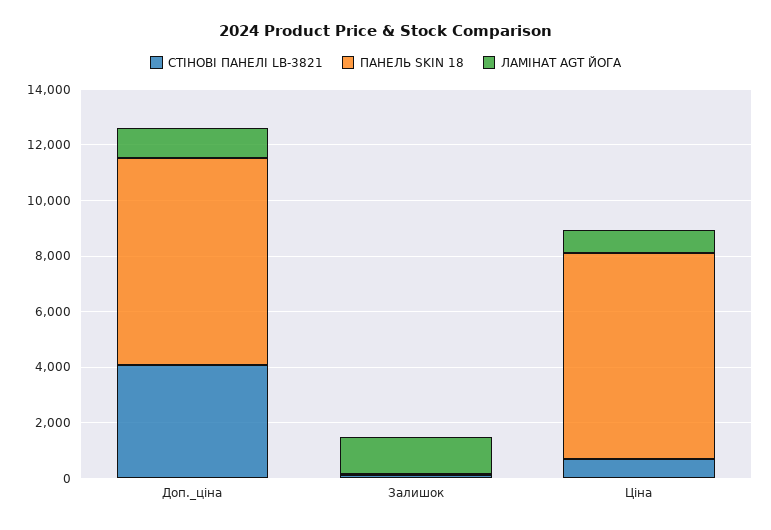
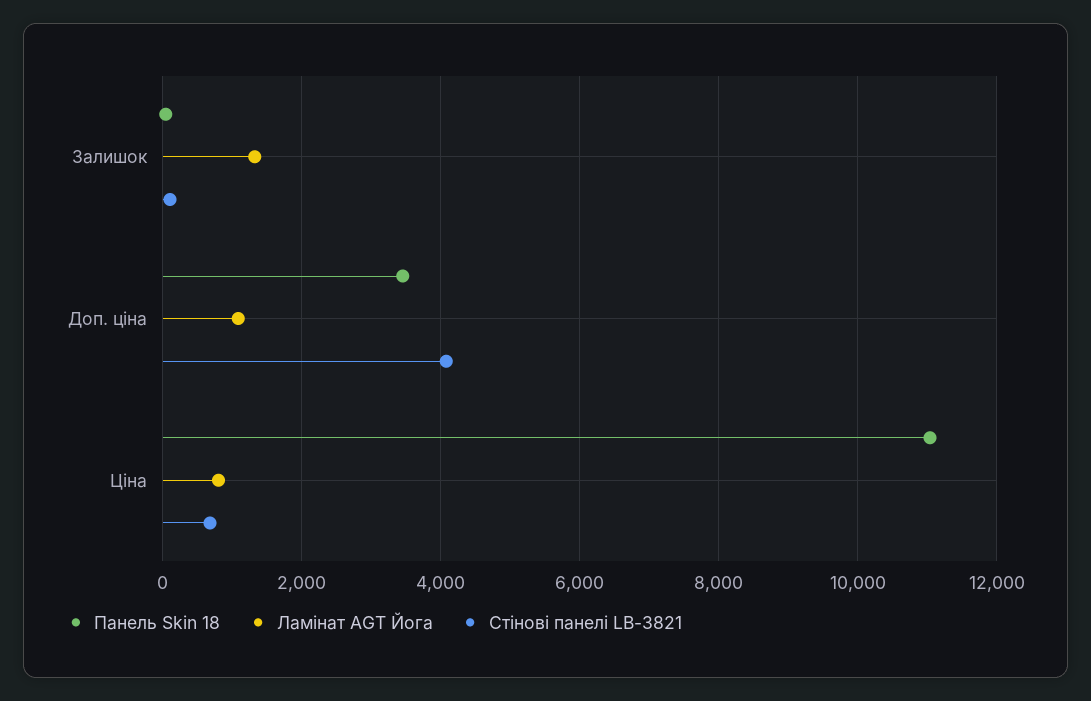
  {
    "СТІНОВІ ПАНЕЛІ LB-3821": {
      "Доп._ціна": 4000,
      "Залишок": 200,
      "Ціна": 600
    },
    "ПАНЕЛЬ SKIN 18": {
-     "Доп._ціна": 7500,
+     "Доп._ціна": 3400,
      "Залишок": 0,
-     "Ціна": 7500
+     "Ціна": 11000
    },
    "ЛАМІНАТ AGT ЙОГА": {
      "Доп._ціна": 1000,
      "Залишок": 1400,
      "Ціна": 800
    }
  }

